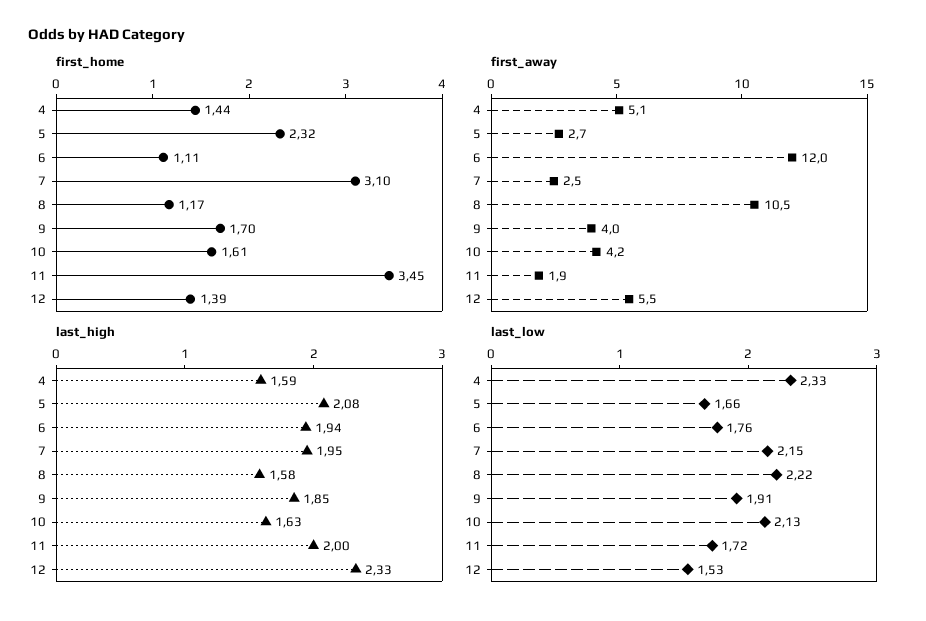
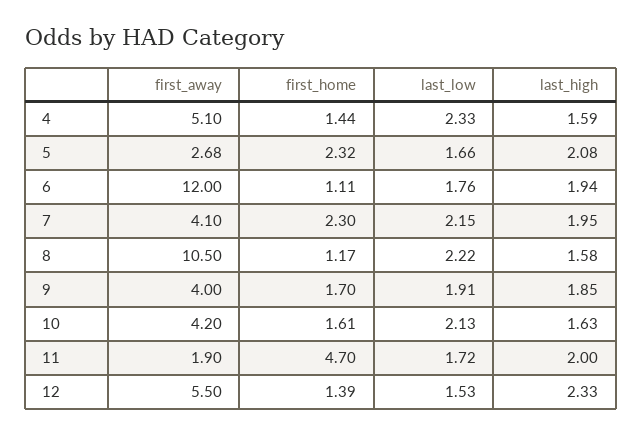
  {
    "first_home": {
      "4": 1.44,
      "5": 2.32,
      "6": 1.11,
-     "7": 3.1,
+     "7": 2.3,
      "8": 1.17,
      "9": 1.7,
      "10": 1.61,
-     "11": 3.45,
+     "11": 4.7,
      "12": 1.39
    },
    "first_away": {
      "4": 5.1,
      "5": 2.68,
      "6": 12,
-     "7": 2.5,
+     "7": 4.1,
      "8": 10.5,
      "9": 4,
      "10": 4.2,
      "11": 1.9,
      "12": 5.5
    },
    "last_high": {
      "4": 1.59,
      "5": 2.08,
      "6": 1.94,
      "7": 1.95,
      "8": 1.58,
      "9": 1.85,
      "10": 1.63,
      "11": 2,
      "12": 2.33
    },
    "last_low": {
      "4": 2.33,
      "5": 1.66,
      "6": 1.76,
      "7": 2.15,
      "8": 2.22,
      "9": 1.91,
      "10": 2.13,
      "11": 1.72,
      "12": 1.53
    }
  }

